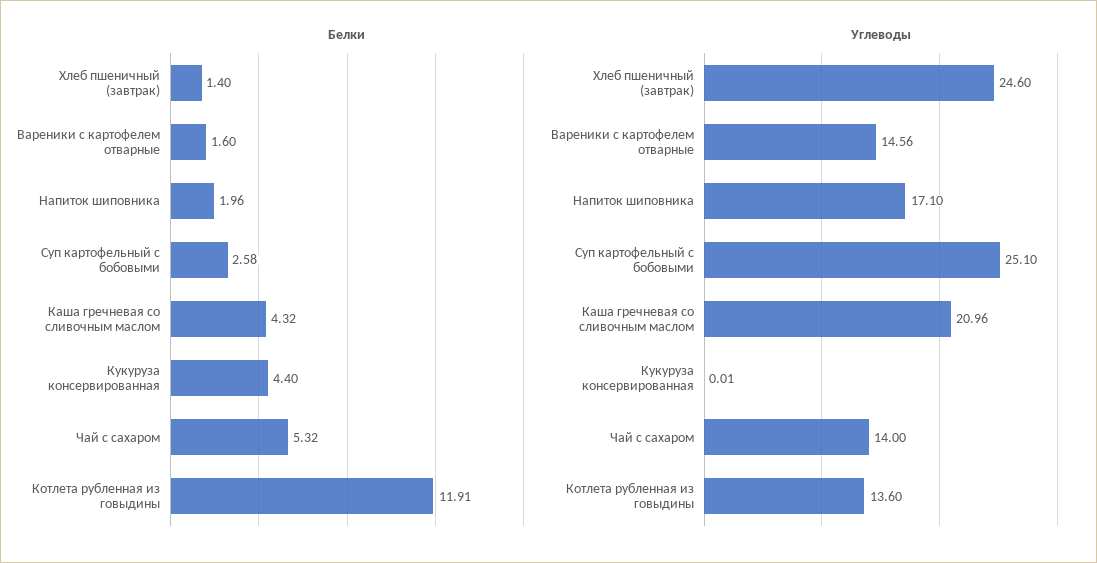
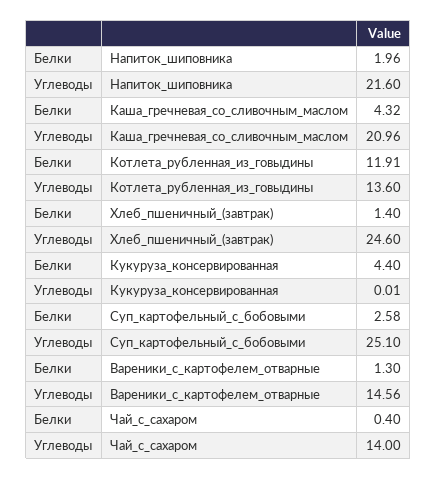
  {
    "Белки": {
      "Хлеб пшеничный (завтрак)": 1.4,
-     "Вареники с картофелем отварные": 1.6,
+     "Вареники с картофелем отварные": 1.3,
      "Напиток шиповника": 1.96,
      "Суп картофельный с бобовыми": 2.58,
      "Каша гречневая со сливочным маслом": 4.32,
      "Кукуруза консервированная": 4.4,
-     "Чай с сахаром": 5.32,
+     "Чай с сахаром": 0.4,
      "Котлета рубленная из говыдины": 11.91
    },
    "Углеводы": {
      "Хлеб пшеничный (завтрак)": 24.6,
      "Вареники с картофелем отварные": 14.56,
-     "Напиток шиповника": 17.1,
+     "Напиток шиповника": 21.6,
      "Суп картофельный с бобовыми": 25.1,
      "Каша гречневая со сливочным маслом": 20.96,
      "Кукуруза консервированная": 0.01,
      "Чай с сахаром": 14,
      "Котлета рубленная из говыдины": 13.6
    }
  }

